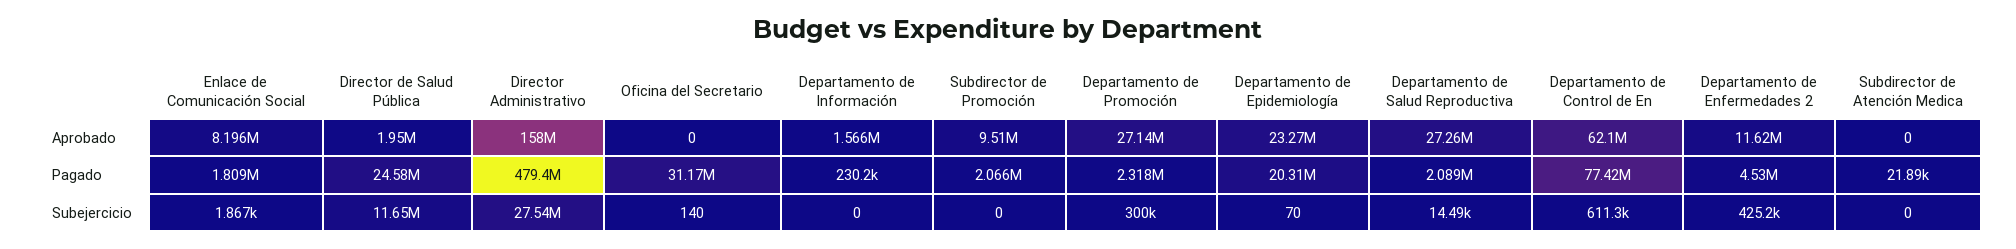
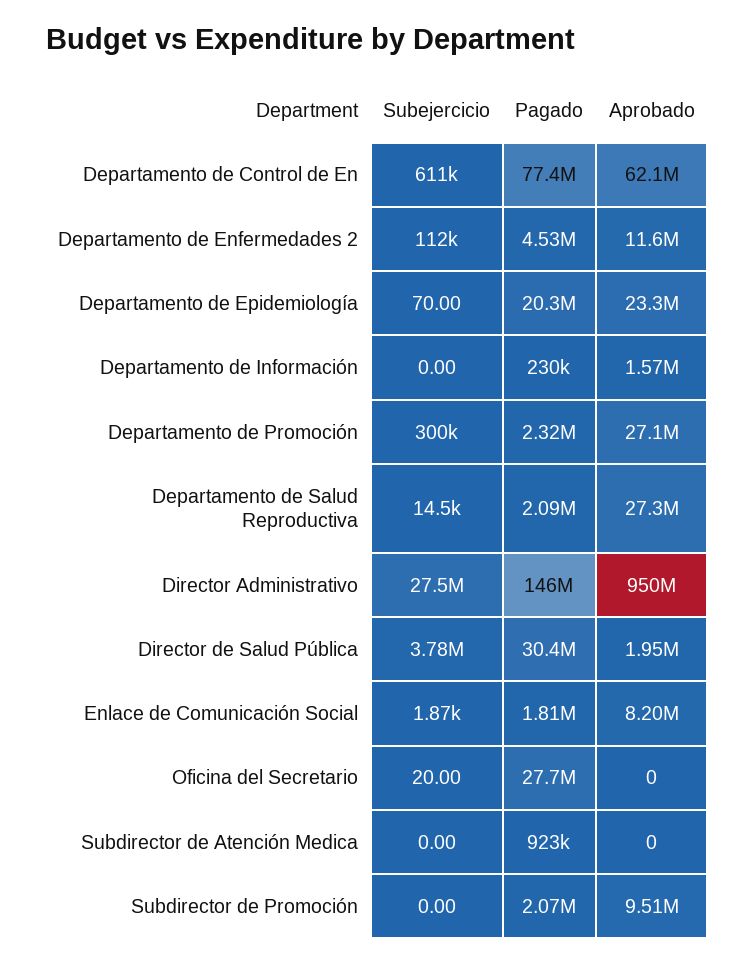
  {
    "Enlace de Comunicación Social": {
      "Aprobado": 8196000,
      "Pagado": 1809000,
      "Subejercicio": 1867
    },
    "Director de Salud Pública": {
      "Aprobado": 1950000,
-     "Pagado": 24580000,
+     "Pagado": 30400000,
-     "Subejercicio": 11650000
+     "Subejercicio": 3780000
    },
    "Director Administrativo": {
-     "Aprobado": 158000000,
+     "Aprobado": 950000000,
-     "Pagado": 479400000,
+     "Pagado": 146000000,
      "Subejercicio": 27540000
    },
    "Oficina del Secretario": {
      "Aprobado": 0,
-     "Pagado": 31170000,
+     "Pagado": 27700000,
-     "Subejercicio": 140
+     "Subejercicio": 20
    },
    "Departamento de Información": {
      "Aprobado": 1566000,
      "Pagado": 230200,
      "Subejercicio": 0
    },
    "Subdirector de Promoción": {
      "Aprobado": 9510000,
      "Pagado": 2066000,
      "Subejercicio": 0
    },
    "Departamento de Promoción": {
      "Aprobado": 27140000,
      "Pagado": 2318000,
      "Subejercicio": 300000
    },
    "Departamento de Epidemiología": {
      "Aprobado": 23270000,
      "Pagado": 20310000,
      "Subejercicio": 70
    },
    "Departamento de Salud Reproductiva": {
      "Aprobado": 27260000,
      "Pagado": 2089000,
      "Subejercicio": 14490
    },
    "Departamento de Control de En": {
      "Aprobado": 62100000,
      "Pagado": 77420000,
      "Subejercicio": 611300
    },
    "Departamento de Enfermedades 2": {
      "Aprobado": 11620000,
      "Pagado": 4530000,
-     "Subejercicio": 425200
+     "Subejercicio": 112000
    },
    "Subdirector de Atención Medica": {
      "Aprobado": 0,
-     "Pagado": 21890,
+     "Pagado": 923000,
      "Subejercicio": 0
    }
  }

